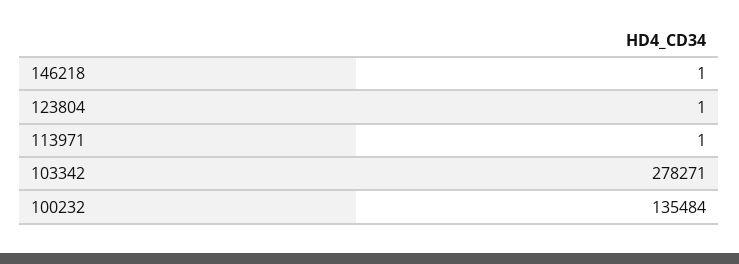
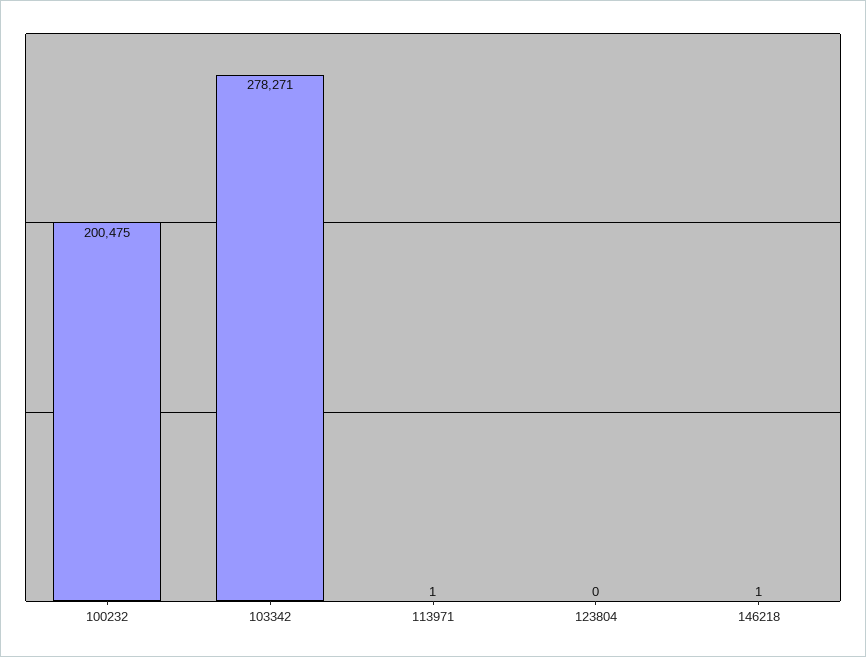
  {
    "146218": 1,
-   "123804": 1,
+   "123804": 0,
    "113971": 1,
    "103342": 278271,
-   "100232": 135484
+   "100232": 200475
  }

